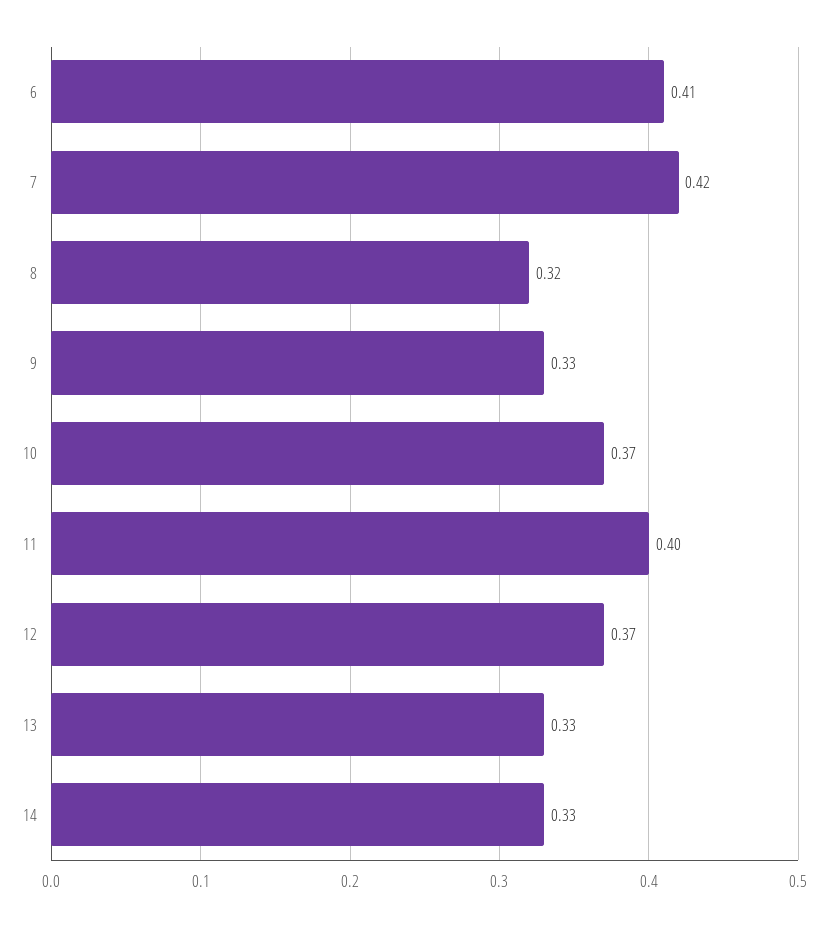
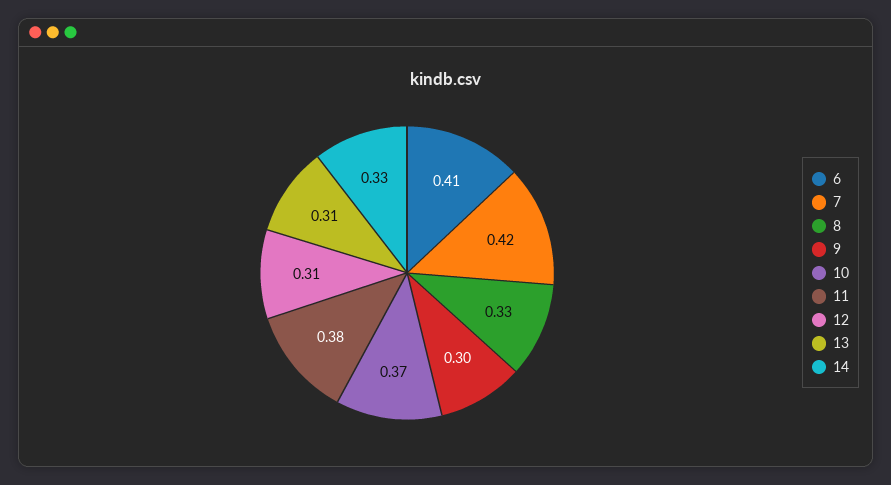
  {
    "6": 0.41,
    "7": 0.42,
-   "8": 0.32,
+   "8": 0.33,
-   "9": 0.33,
+   "9": 0.3,
    "10": 0.37,
-   "11": 0.4,
+   "11": 0.38,
-   "12": 0.37,
+   "12": 0.31,
-   "13": 0.33,
+   "13": 0.31,
    "14": 0.33
  }

